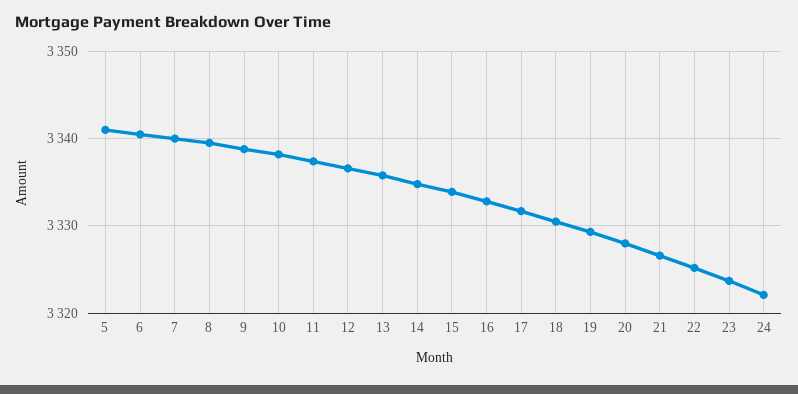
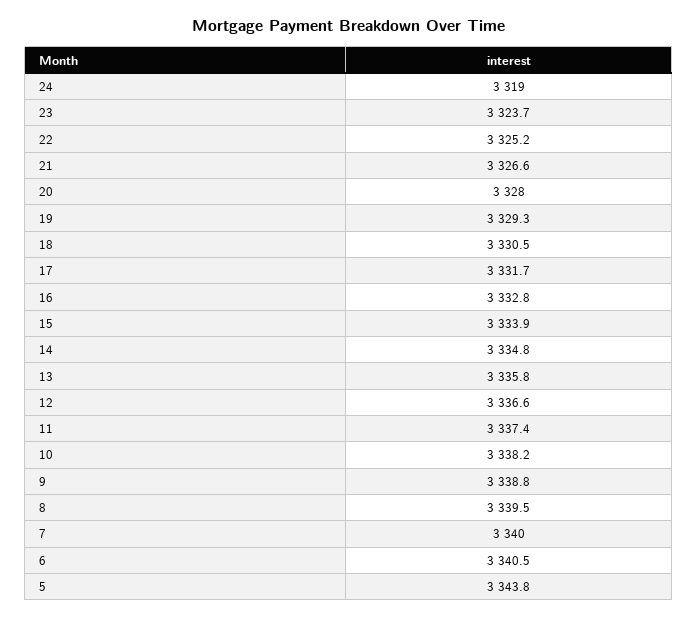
  {
-   "5": 3341,
+   "5": 3343.8,
    "6": 3340.5,
    "7": 3340,
    "8": 3339.5,
    "9": 3338.8,
    "10": 3338.2,
    "11": 3337.4,
    "12": 3336.6,
    "13": 3335.8,
    "14": 3334.8,
    "15": 3333.9,
    "16": 3332.8,
    "17": 3331.7,
    "18": 3330.5,
    "19": 3329.3,
    "20": 3328,
    "21": 3326.6,
    "22": 3325.2,
    "23": 3323.7,
-   "24": 3322
+   "24": 3319
  }

